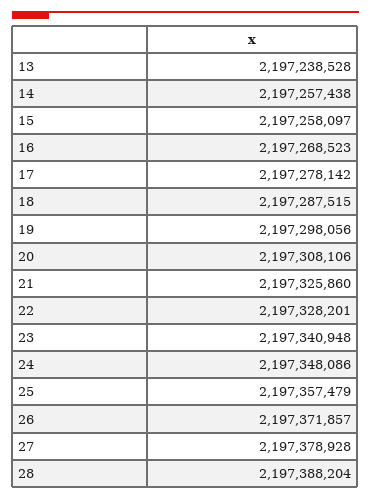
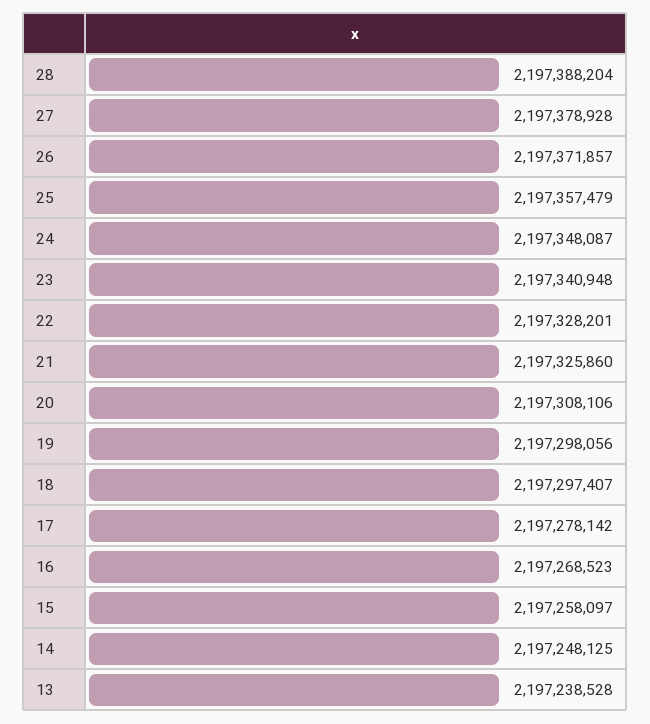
  {
    "13": 2197238528,
-   "14": 2197257438,
+   "14": 2197248125,
    "15": 2197258097,
    "16": 2197268523,
    "17": 2197278142,
-   "18": 2197287515,
+   "18": 2197297407,
    "19": 2197298056,
    "20": 2197308106,
    "21": 2197325860,
    "22": 2197328201,
    "23": 2197340948,
-   "24": 2197348086,
+   "24": 2197348087,
    "25": 2197357479,
    "26": 2197371857,
    "27": 2197378928,
    "28": 2197388204
  }

